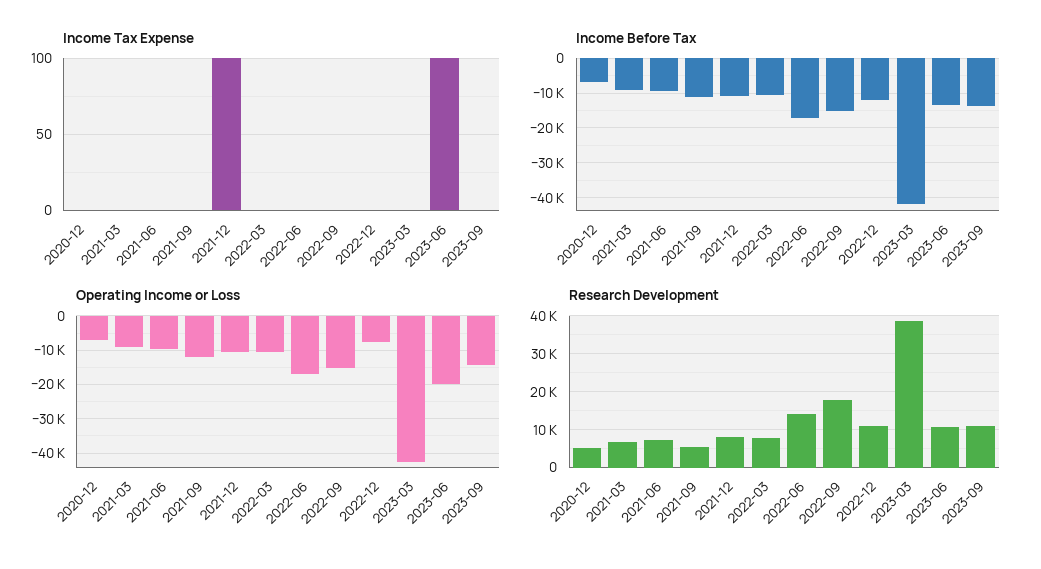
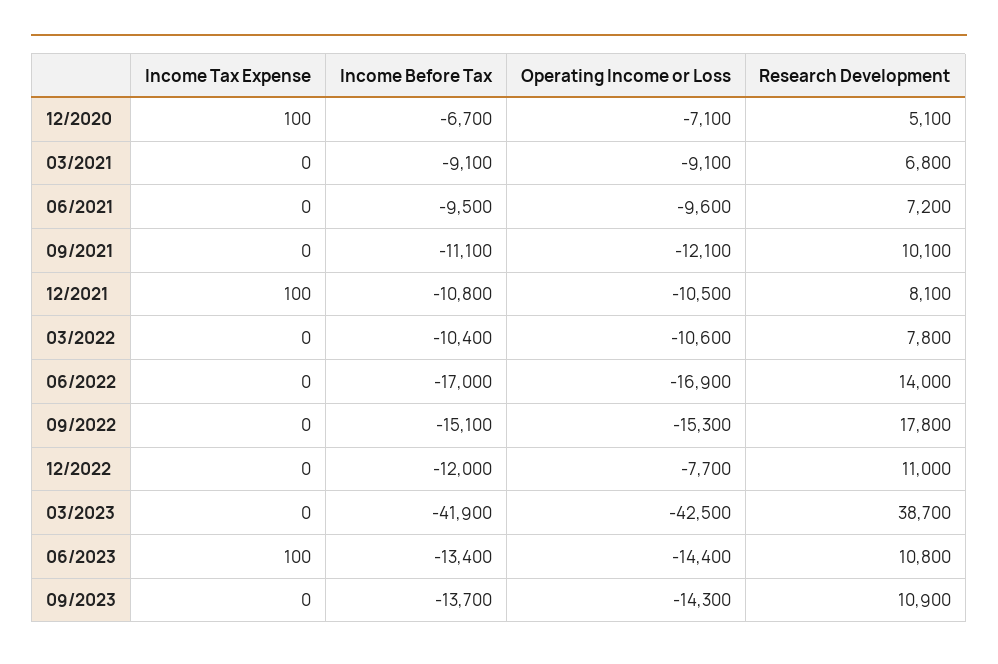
  {
    "Income Tax Expense": {
-     "2020-12": 0,
+     "2020-12": 100,
      "2021-03": 0,
      "2021-06": 0,
      "2021-09": 0,
      "2021-12": 100,
      "2022-03": 0,
      "2022-06": 0,
      "2022-09": 0,
      "2022-12": 0,
      "2023-03": 0,
      "2023-06": 100,
      "2023-09": 0
    },
    "Income Before Tax": {
      "2020-12": -6700,
      "2021-03": -9100,
      "2021-06": -9500,
      "2021-09": -11100,
      "2021-12": -10800,
      "2022-03": -10400,
      "2022-06": -17000,
      "2022-09": -15100,
      "2022-12": -12000,
      "2023-03": -41900,
      "2023-06": -13400,
      "2023-09": -13700
    },
    "Operating Income or Loss": {
      "2020-12": -7100,
      "2021-03": -9100,
      "2021-06": -9600,
      "2021-09": -12100,
      "2021-12": -10500,
      "2022-03": -10600,
      "2022-06": -16900,
      "2022-09": -15300,
      "2022-12": -7700,
      "2023-03": -42500,
-     "2023-06": -20000,
+     "2023-06": -14400,
      "2023-09": -14300
    },
    "Research Development": {
      "2020-12": 5100,
      "2021-03": 6800,
      "2021-06": 7200,
-     "2021-09": 6000,
+     "2021-09": 10100,
      "2021-12": 8100,
      "2022-03": 7800,
      "2022-06": 14000,
      "2022-09": 17800,
      "2022-12": 11000,
      "2023-03": 38700,
      "2023-06": 10800,
      "2023-09": 10900
    }
  }

